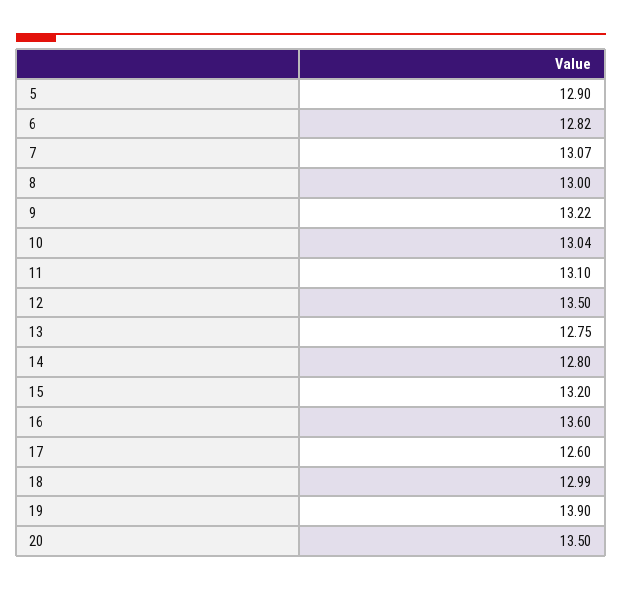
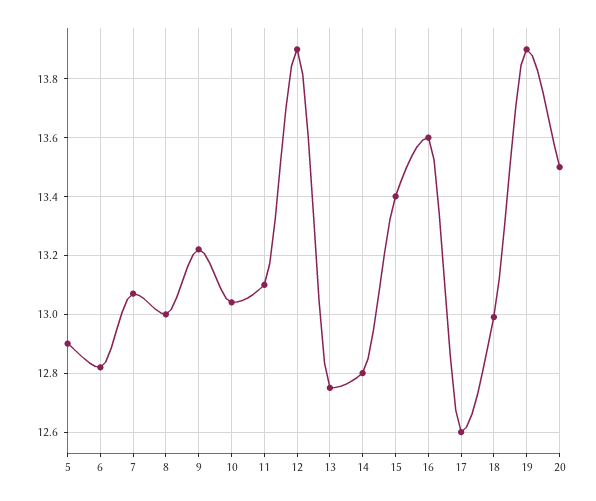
  {
    "5": 12.9,
    "6": 12.82,
    "7": 13.07,
    "8": 13,
    "9": 13.22,
    "10": 13.04,
    "11": 13.1,
-   "12": 13.5,
+   "12": 13.9,
    "13": 12.75,
    "14": 12.8,
-   "15": 13.2,
+   "15": 13.4,
    "16": 13.6,
    "17": 12.6,
    "18": 12.99,
    "19": 13.9,
    "20": 13.5
  }

